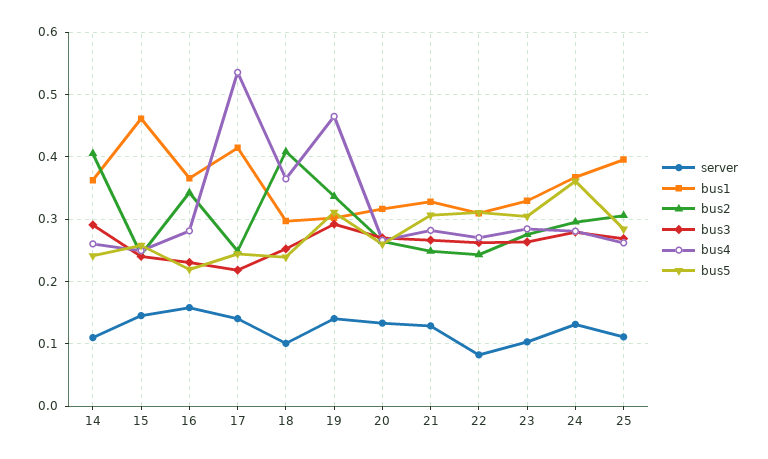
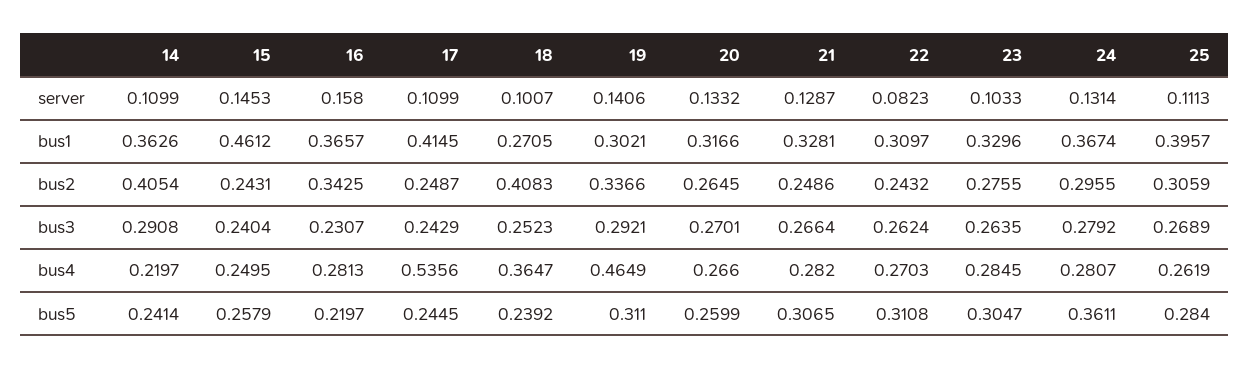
  {
    "server": {
      "14": 0.1099,
      "15": 0.1453,
      "16": 0.158,
-     "17": 0.14,
+     "17": 0.1099,
      "18": 0.1007,
      "19": 0.1406,
      "20": 0.1332,
      "21": 0.1287,
      "22": 0.0823,
      "23": 0.1033,
      "24": 0.1314,
      "25": 0.1113
    },
    "bus1": {
      "14": 0.3626,
      "15": 0.4612,
      "16": 0.3657,
      "17": 0.4145,
-     "18": 0.3,
+     "18": 0.2705,
      "19": 0.3021,
      "20": 0.3166,
      "21": 0.3281,
      "22": 0.3097,
      "23": 0.3296,
      "24": 0.3674,
      "25": 0.3957
    },
    "bus2": {
      "14": 0.4054,
      "15": 0.2431,
      "16": 0.3425,
      "17": 0.2487,
      "18": 0.4083,
      "19": 0.3366,
      "20": 0.2645,
      "21": 0.2486,
      "22": 0.2432,
      "23": 0.2755,
      "24": 0.2955,
      "25": 0.3059
    },
    "bus3": {
      "14": 0.2908,
      "15": 0.2404,
      "16": 0.2307,
-     "17": 0.22,
+     "17": 0.2429,
      "18": 0.2523,
      "19": 0.2921,
      "20": 0.2701,
      "21": 0.2664,
      "22": 0.2624,
      "23": 0.2635,
      "24": 0.2792,
      "25": 0.2689
    },
    "bus4": {
-     "14": 0.26,
+     "14": 0.2197,
      "15": 0.2495,
      "16": 0.2813,
      "17": 0.5356,
      "18": 0.3647,
      "19": 0.4649,
      "20": 0.266,
      "21": 0.282,
      "22": 0.2703,
      "23": 0.2845,
      "24": 0.2807,
      "25": 0.2619
    },
    "bus5": {
      "14": 0.2414,
      "15": 0.2579,
      "16": 0.2197,
      "17": 0.2445,
      "18": 0.2392,
      "19": 0.311,
      "20": 0.2599,
      "21": 0.3065,
      "22": 0.3108,
      "23": 0.3047,
      "24": 0.3611,
      "25": 0.284
    }
  }

